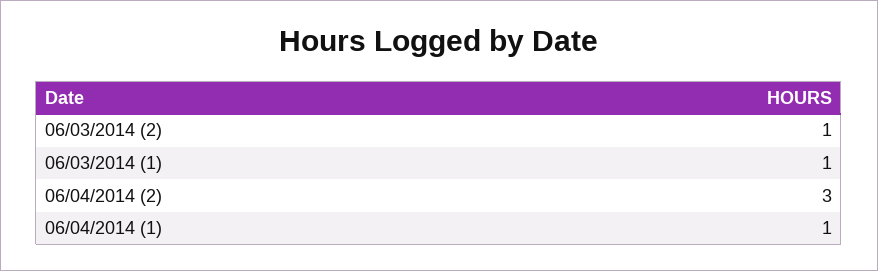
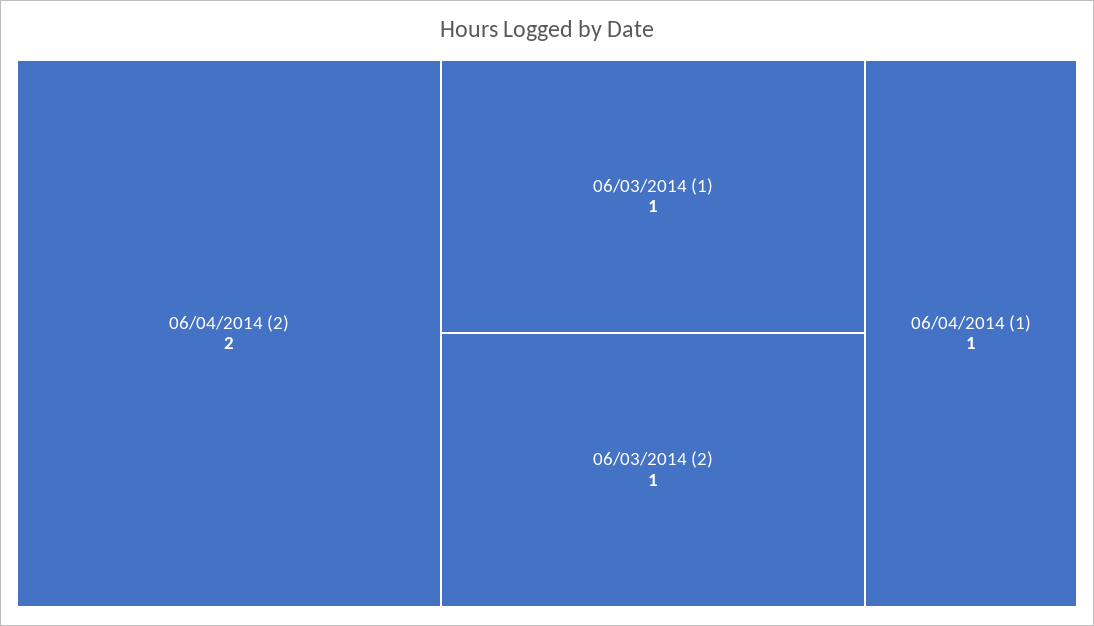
  {
    "06/03/2014 (2)": 1,
    "06/03/2014 (1)": 1,
-   "06/04/2014 (2)": 3,
+   "06/04/2014 (2)": 2,
    "06/04/2014 (1)": 1
  }

